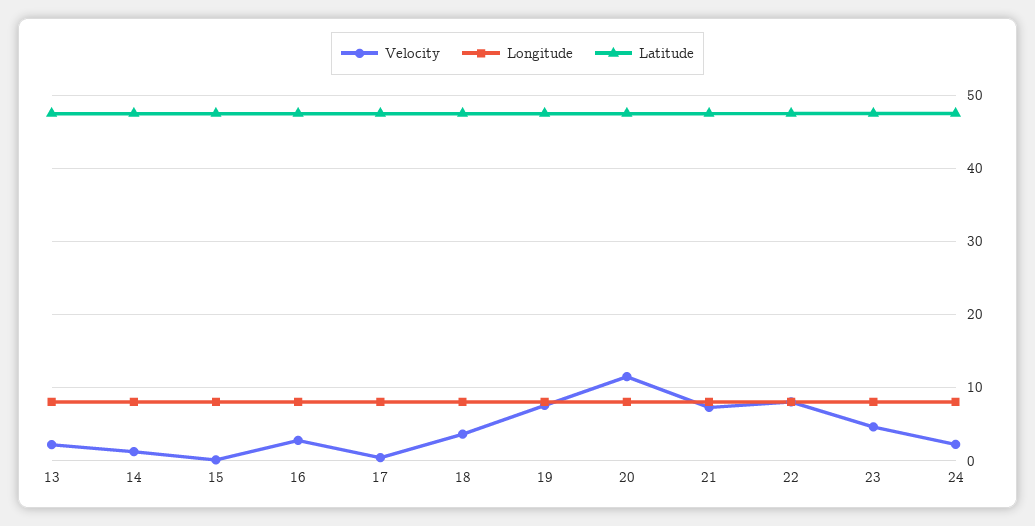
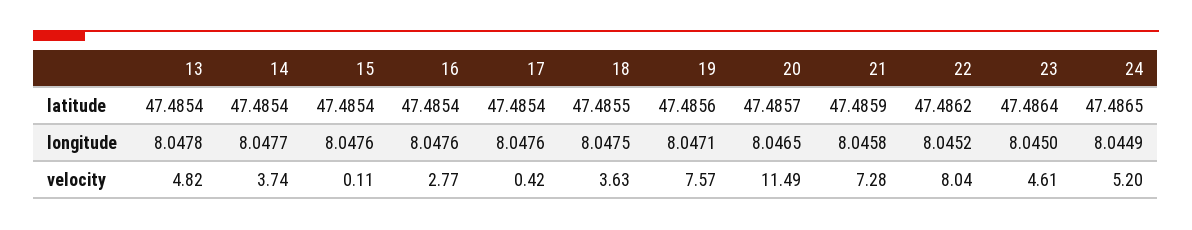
  {
    "Velocity": {
-     "13": 2,
+     "13": 4.82,
-     "14": 1,
+     "14": 3.74,
      "15": 0.11,
      "16": 2.77,
      "17": 0.42,
      "18": 3.63,
      "19": 7.57,
      "20": 11.49,
      "21": 7.28,
      "22": 8.04,
      "23": 4.61,
-     "24": 2
+     "24": 5.2
    },
    "Longitude": {
      "13": 8.0478,
      "14": 8.0477,
      "15": 8.0476,
      "16": 8.0476,
      "17": 8.0476,
      "18": 8.0475,
      "19": 8.0471,
      "20": 8.0465,
      "21": 8.0458,
      "22": 8.0452,
      "23": 8.045,
      "24": 8.0449
    },
    "Latitude": {
      "13": 47.4854,
      "14": 47.4854,
      "15": 47.4854,
      "16": 47.4854,
      "17": 47.4854,
      "18": 47.4855,
      "19": 47.4856,
      "20": 47.4857,
      "21": 47.4859,
      "22": 47.4862,
      "23": 47.4864,
      "24": 47.4865
    }
  }

